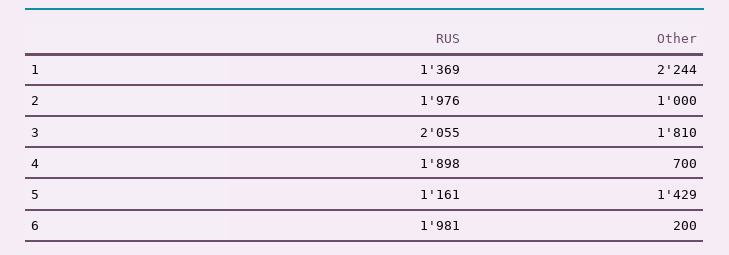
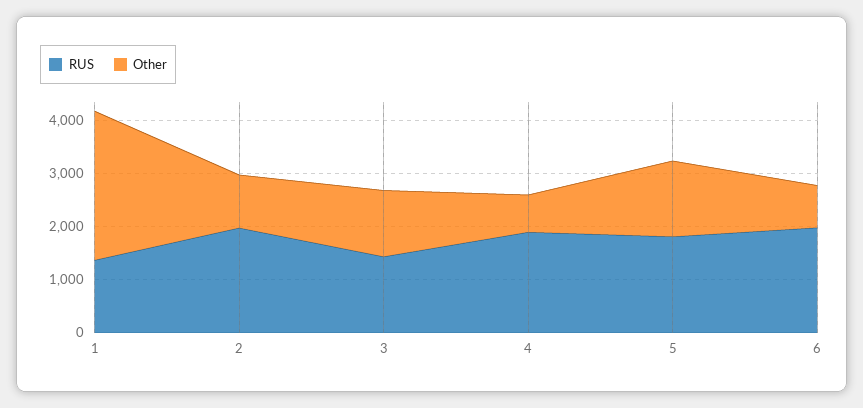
  {
    "RUS": {
      "1": 1369,
      "2": 1976,
-     "3": 2055,
+     "3": 1400,
      "4": 1898,
-     "5": 1161,
+     "5": 1800,
      "6": 1981
    },
    "Other": {
-     "1": 2244,
+     "1": 2800,
      "2": 1000,
-     "3": 1810,
+     "3": 1200,
      "4": 700,
      "5": 1429,
-     "6": 200
+     "6": 800
    }
  }

